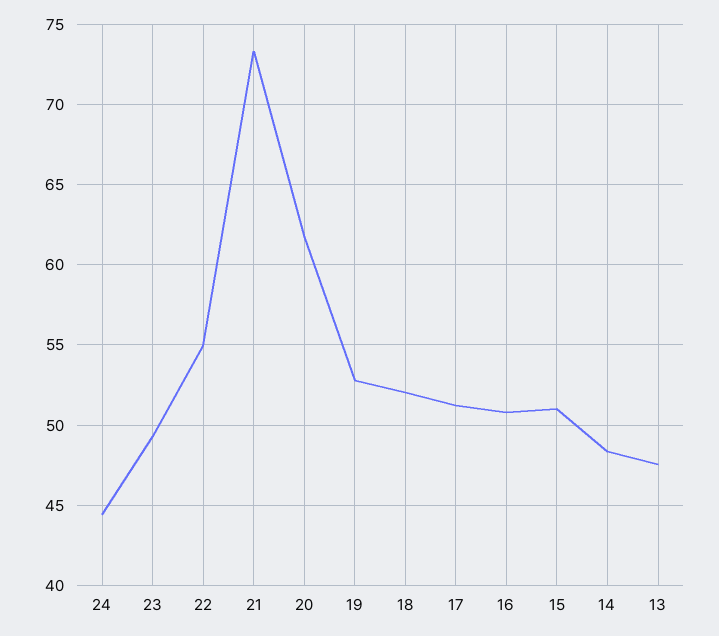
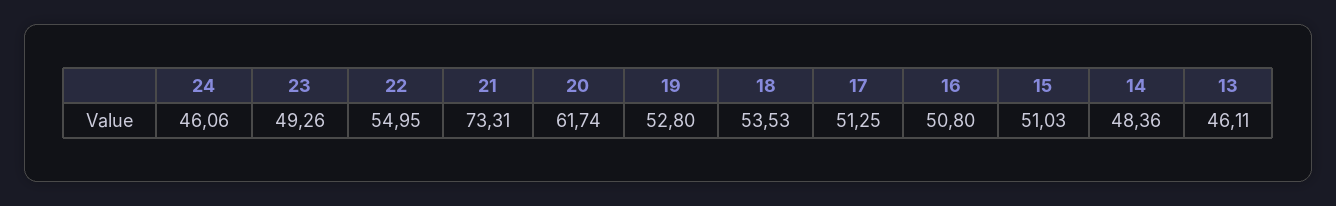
  {
-   "24": 44.5,
+   "24": 46.06,
    "23": 49.26,
    "22": 54.95,
    "21": 73.31,
    "20": 61.74,
    "19": 52.8,
-   "18": 52,
+   "18": 53.53,
    "17": 51.25,
    "16": 50.8,
    "15": 51.03,
    "14": 48.36,
-   "13": 47.5
+   "13": 46.11
  }

